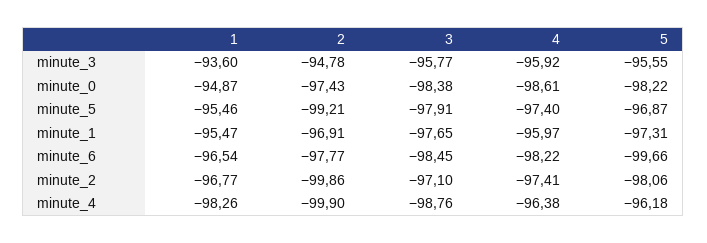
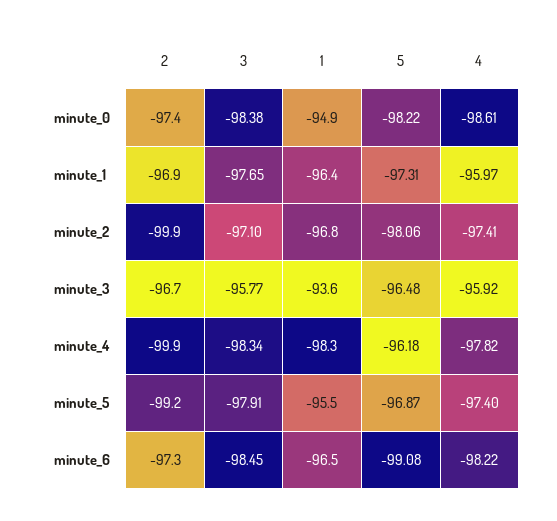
  {
    "1": {
      "minute_3": -93.6,
      "minute_0": -94.87,
      "minute_5": -95.46,
-     "minute_1": -95.47,
+     "minute_1": -96.4,
      "minute_6": -96.54,
      "minute_2": -96.77,
      "minute_4": -98.26
    },
    "2": {
-     "minute_3": -94.78,
+     "minute_3": -96.7,
      "minute_0": -97.43,
      "minute_5": -99.21,
      "minute_1": -96.91,
-     "minute_6": -97.77,
+     "minute_6": -97.3,
      "minute_2": -99.86,
      "minute_4": -99.9
    },
    "3": {
      "minute_3": -95.77,
      "minute_0": -98.38,
      "minute_5": -97.91,
      "minute_1": -97.65,
      "minute_6": -98.45,
      "minute_2": -97.1,
-     "minute_4": -98.76
+     "minute_4": -98.34
    },
    "4": {
      "minute_3": -95.92,
      "minute_0": -98.61,
      "minute_5": -97.4,
      "minute_1": -95.97,
      "minute_6": -98.22,
      "minute_2": -97.41,
-     "minute_4": -96.38
+     "minute_4": -97.82
    },
    "5": {
-     "minute_3": -95.55,
+     "minute_3": -96.48,
      "minute_0": -98.22,
      "minute_5": -96.87,
      "minute_1": -97.31,
-     "minute_6": -99.66,
+     "minute_6": -99.08,
      "minute_2": -98.06,
      "minute_4": -96.18
    }
  }

